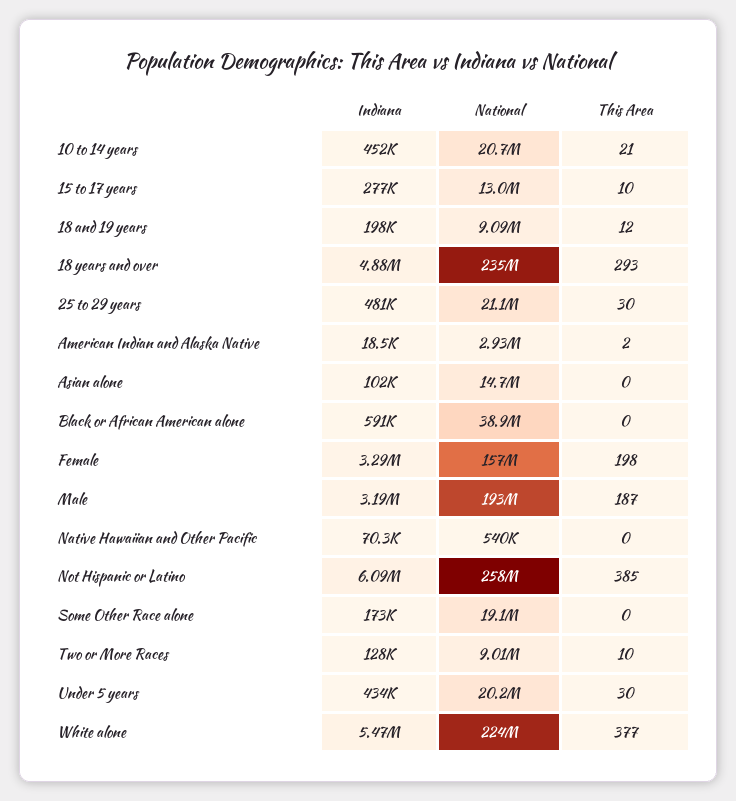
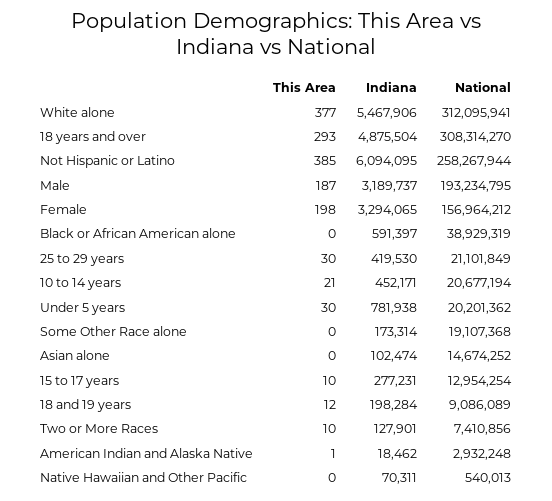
  {
    "Indiana": {
      "10 to 14 years": 452171,
      "15 to 17 years": 277231,
      "18 and 19 years": 198284,
      "18 years and over": 4875504,
-     "25 to 29 years": 481000,
+     "25 to 29 years": 419530,
      "American Indian and Alaska Native": 18462,
      "Asian alone": 102474,
      "Black or African American alone": 591397,
      "Female": 3294065,
      "Male": 3189737,
      "Native Hawaiian and Other Pacific": 70311,
      "Not Hispanic or Latino": 6094095,
      "Some Other Race alone": 173314,
      "Two or More Races": 127901,
-     "Under 5 years": 434000,
+     "Under 5 years": 781938,
      "White alone": 5467906
    },
    "National": {
      "10 to 14 years": 20677194,
      "15 to 17 years": 12954254,
      "18 and 19 years": 9086089,
-     "18 years and over": 235000000,
+     "18 years and over": 308314270,
      "25 to 29 years": 21101849,
      "American Indian and Alaska Native": 2932248,
      "Asian alone": 14674252,
      "Black or African American alone": 38929319,
      "Female": 156964212,
      "Male": 193234795,
      "Native Hawaiian and Other Pacific": 540013,
      "Not Hispanic or Latino": 258267944,
      "Some Other Race alone": 19107368,
-     "Two or More Races": 9010000,
+     "Two or More Races": 7410856,
      "Under 5 years": 20201362,
-     "White alone": 224000000
+     "White alone": 312095941
    },
    "This Area": {
      "10 to 14 years": 21,
      "15 to 17 years": 10,
      "18 and 19 years": 12,
      "18 years and over": 293,
      "25 to 29 years": 30,
-     "American Indian and Alaska Native": 2,
+     "American Indian and Alaska Native": 1,
      "Asian alone": 0,
      "Black or African American alone": 0,
      "Female": 198,
      "Male": 187,
      "Native Hawaiian and Other Pacific": 0,
      "Not Hispanic or Latino": 385,
      "Some Other Race alone": 0,
      "Two or More Races": 10,
      "Under 5 years": 30,
      "White alone": 377
    }
  }

